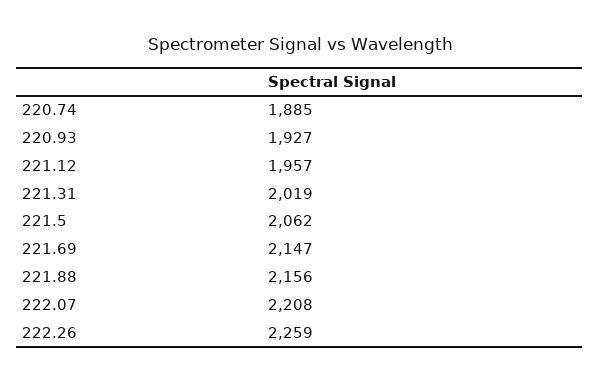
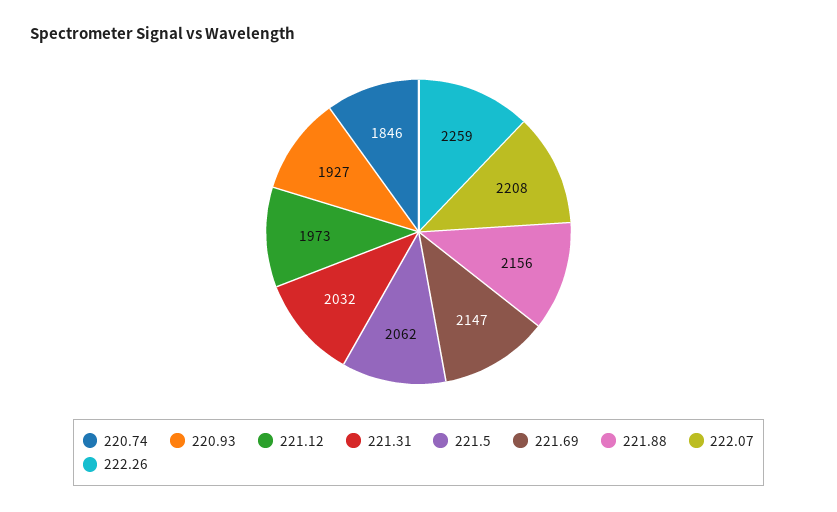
  {
-   "220.74": 1885,
+   "220.74": 1846,
    "220.93": 1927,
-   "221.12": 1957,
+   "221.12": 1973,
-   "221.31": 2019,
+   "221.31": 2032,
    "221.5": 2062,
    "221.69": 2147,
    "221.88": 2156,
    "222.07": 2208,
    "222.26": 2259
  }

